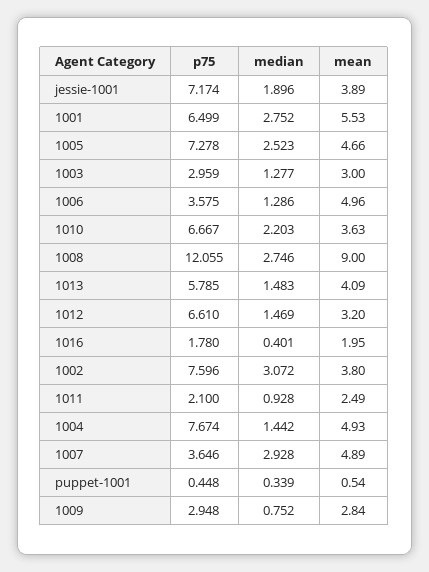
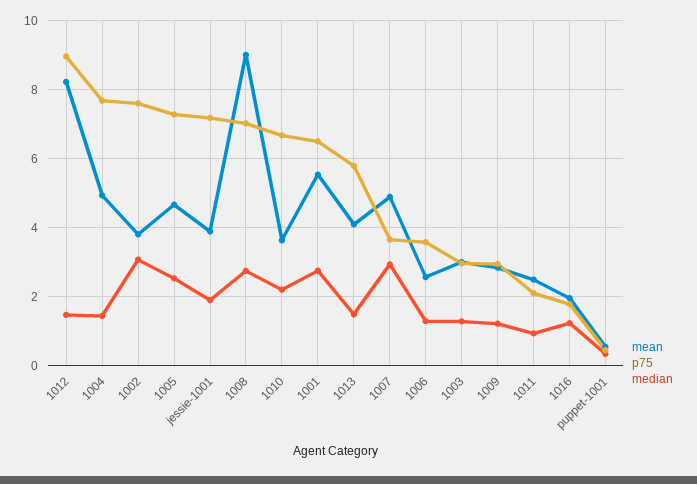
  {
    "p75": {
      "jessie-1001": 7.174,
      "1001": 6.499,
      "1005": 7.278,
      "1003": 2.959,
      "1006": 3.575,
      "1010": 6.667,
-     "1008": 12.055,
+     "1008": 7,
      "1013": 5.785,
-     "1012": 6.61,
+     "1012": 9,
      "1016": 1.78,
      "1002": 7.596,
      "1011": 2.1,
      "1004": 7.674,
      "1007": 3.646,
      "puppet-1001": 0.448,
      "1009": 2.948
    },
    "median": {
      "jessie-1001": 1.896,
      "1001": 2.752,
      "1005": 2.523,
      "1003": 1.277,
      "1006": 1.286,
      "1010": 2.203,
      "1008": 2.746,
      "1013": 1.483,
      "1012": 1.469,
-     "1016": 0.401,
+     "1016": 1.2,
      "1002": 3.072,
      "1011": 0.928,
      "1004": 1.442,
      "1007": 2.928,
      "puppet-1001": 0.339,
-     "1009": 0.752
+     "1009": 1.2
    },
    "mean": {
      "jessie-1001": 3.89,
      "1001": 5.53,
      "1005": 4.66,
      "1003": 3,
-     "1006": 4.96,
+     "1006": 2.6,
      "1010": 3.63,
      "1008": 9,
      "1013": 4.09,
-     "1012": 3.2,
+     "1012": 8.2,
      "1016": 1.95,
      "1002": 3.8,
      "1011": 2.49,
      "1004": 4.93,
      "1007": 4.89,
      "puppet-1001": 0.54,
      "1009": 2.84
    }
  }

